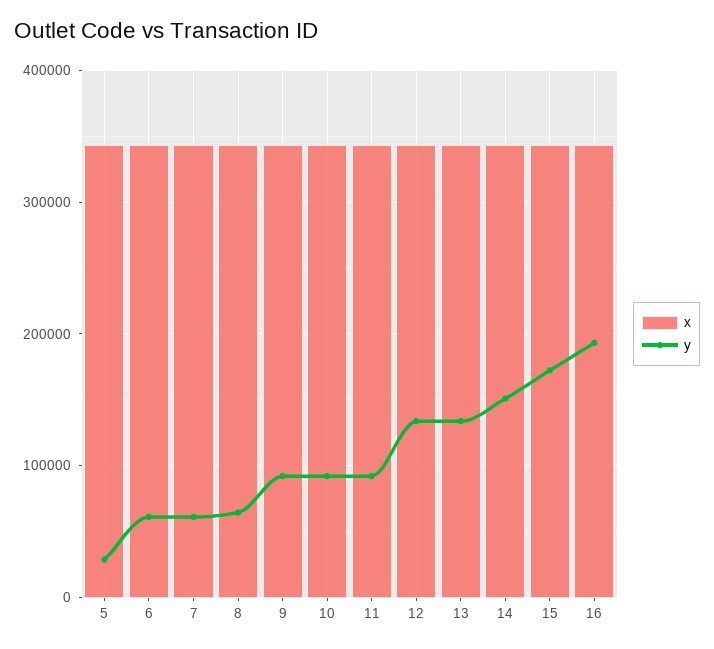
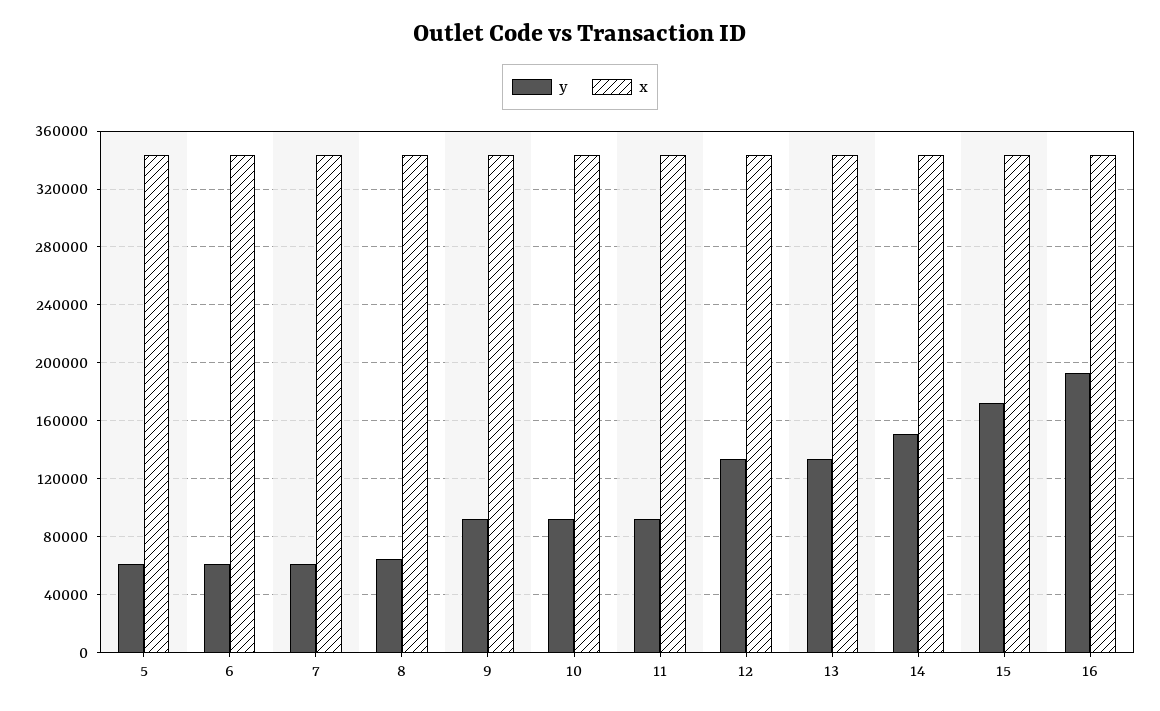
  {
    "x": {
      "5": 345000,
      "6": 345000,
      "7": 345000,
      "8": 345000,
      "9": 345000,
      "10": 345000,
      "11": 345000,
      "12": 345000,
      "13": 345000,
      "14": 345000,
      "15": 345000,
      "16": 345000
    },
    "y": {
-     "5": 30000,
+     "5": 60000,
      "6": 60000,
      "7": 60000,
      "8": 65000,
      "9": 90000,
      "10": 90000,
      "11": 90000,
      "12": 135000,
      "13": 135000,
      "14": 150000,
      "15": 170000,
      "16": 195000
    }
  }

